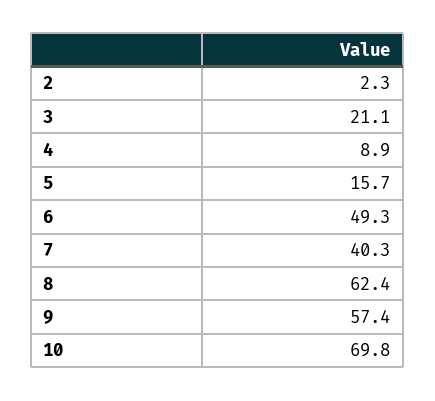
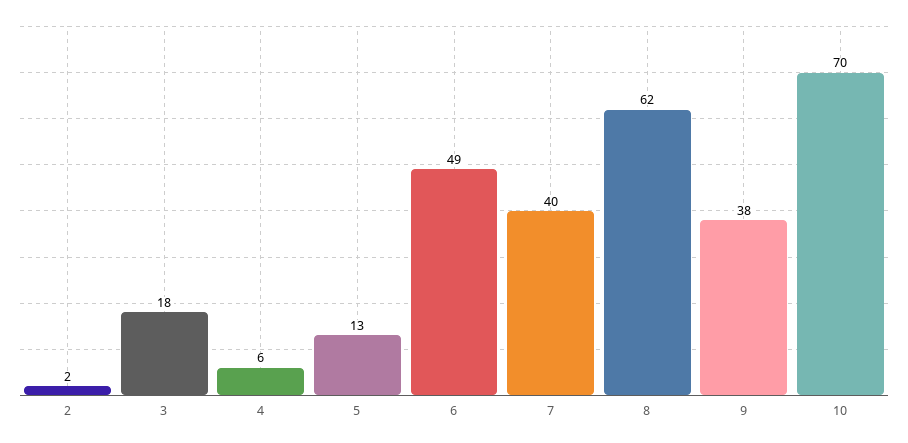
  {
    "2": 2.3,
-   "3": 21.1,
+   "3": 18,
-   "4": 8.9,
+   "4": 6,
-   "5": 15.7,
+   "5": 13,
    "6": 49.3,
    "7": 40.3,
    "8": 62.4,
-   "9": 57.4,
+   "9": 38,
    "10": 69.8
  }

